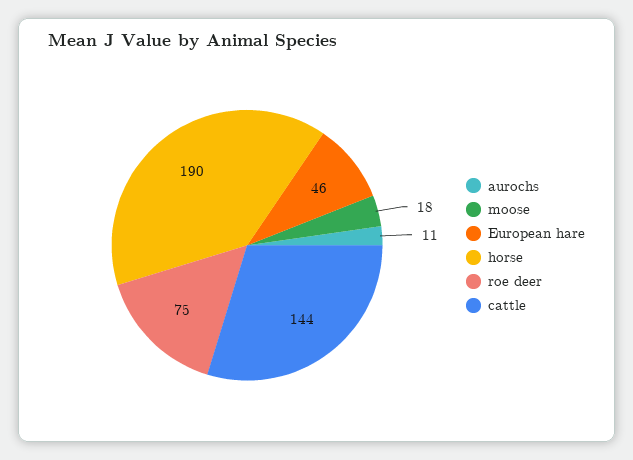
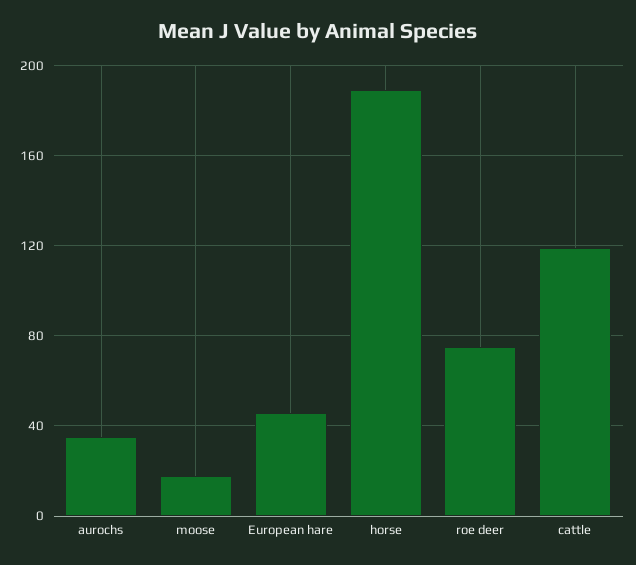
  {
-   "aurochs": 11,
+   "aurochs": 35,
    "moose": 18,
    "European hare": 46,
    "horse": 190,
    "roe deer": 75,
-   "cattle": 144
+   "cattle": 120
  }

